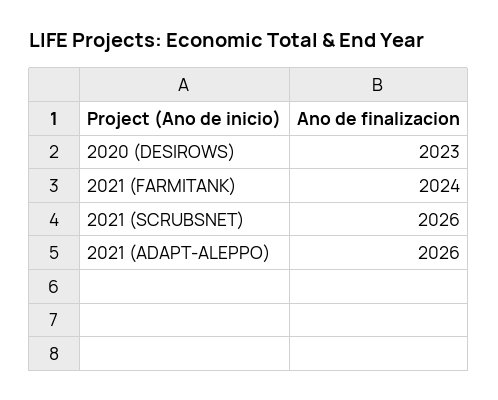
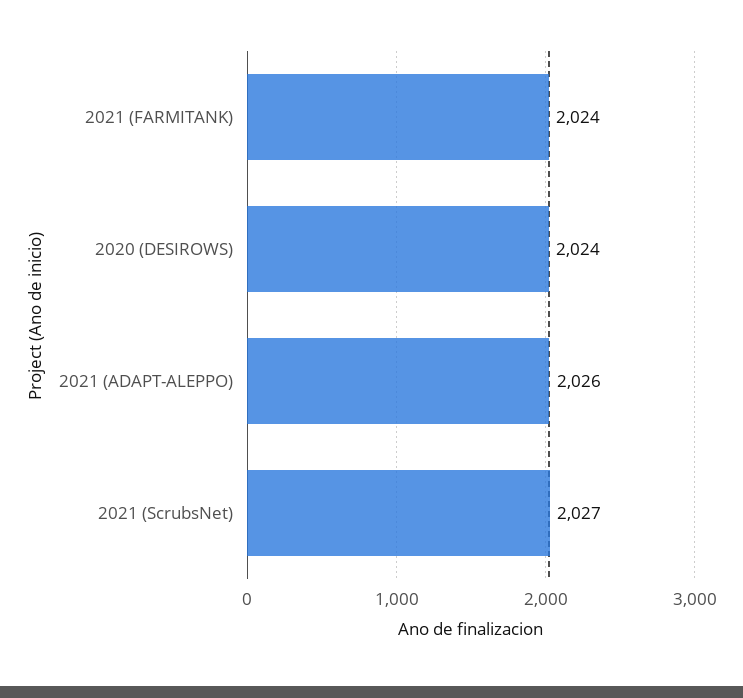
  {
-   "2020 (DESIROWS)": 2023,
+   "2020 (DESIROWS)": 2024,
    "2021 (FARMITANK)": 2024,
-   "2021 (SCRUBSNET)": 2026,
+   "2021 (SCRUBSNET)": 2027,
    "2021 (ADAPT-ALEPPO)": 2026
  }

